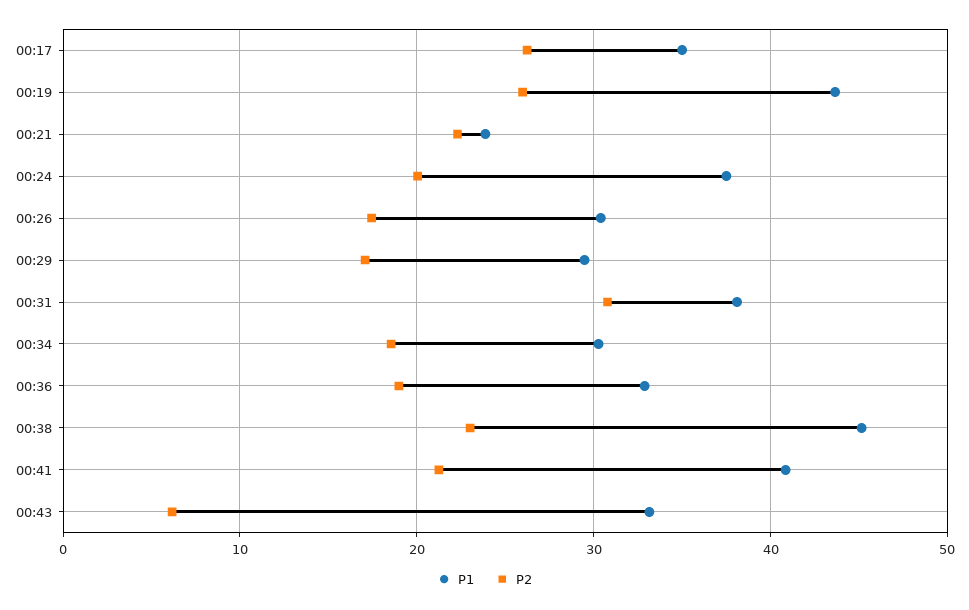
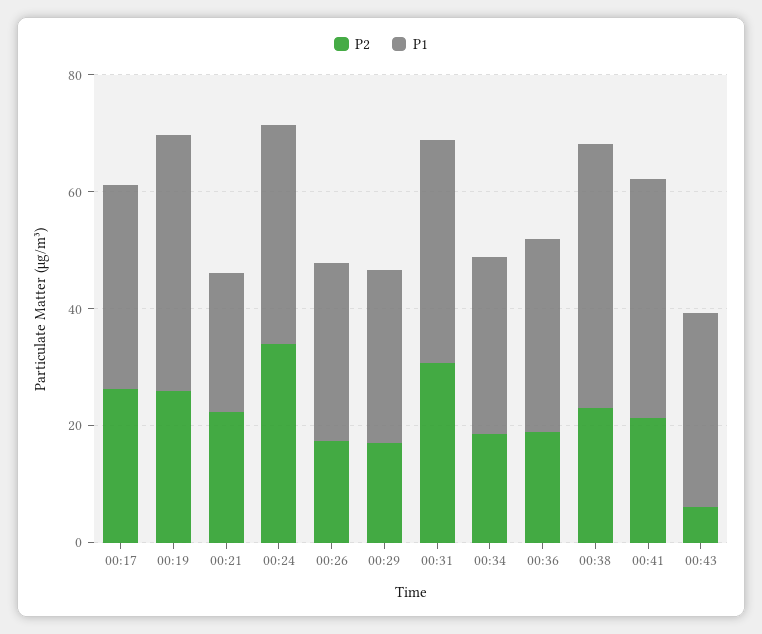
  {
    "P1": {
      "00:17": 35,
      "00:19": 44,
      "00:21": 24,
      "00:24": 38,
      "00:26": 30,
      "00:29": 29,
      "00:31": 38,
      "00:34": 30,
      "00:36": 33,
      "00:38": 45,
      "00:41": 41,
      "00:43": 33
    },
    "P2": {
      "00:17": 26,
      "00:19": 26,
      "00:21": 22,
-     "00:24": 20,
+     "00:24": 35,
      "00:26": 17,
      "00:29": 17,
      "00:31": 31,
      "00:34": 19,
      "00:36": 19,
      "00:38": 23,
      "00:41": 21,
      "00:43": 6
    }
  }

